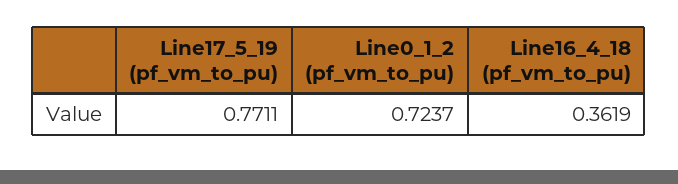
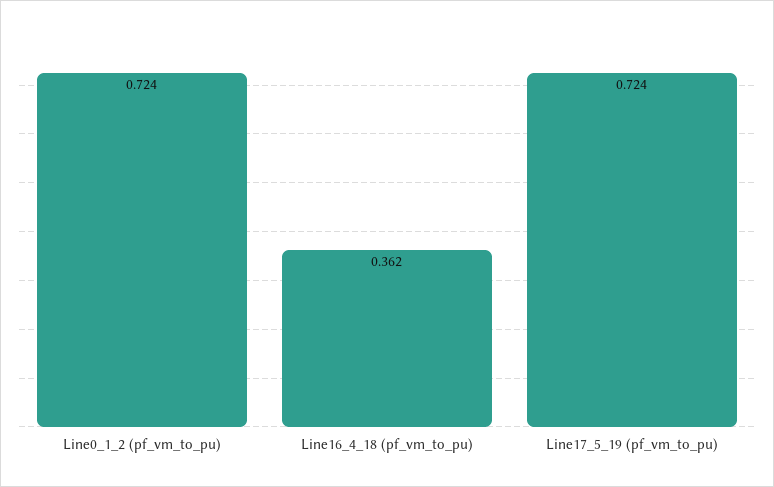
  {
-   "Line17_5_19 (pf_vm_to_pu)": 0.7711,
+   "Line17_5_19 (pf_vm_to_pu)": 0.724,
    "Line0_1_2 (pf_vm_to_pu)": 0.7237,
    "Line16_4_18 (pf_vm_to_pu)": 0.3619
  }

